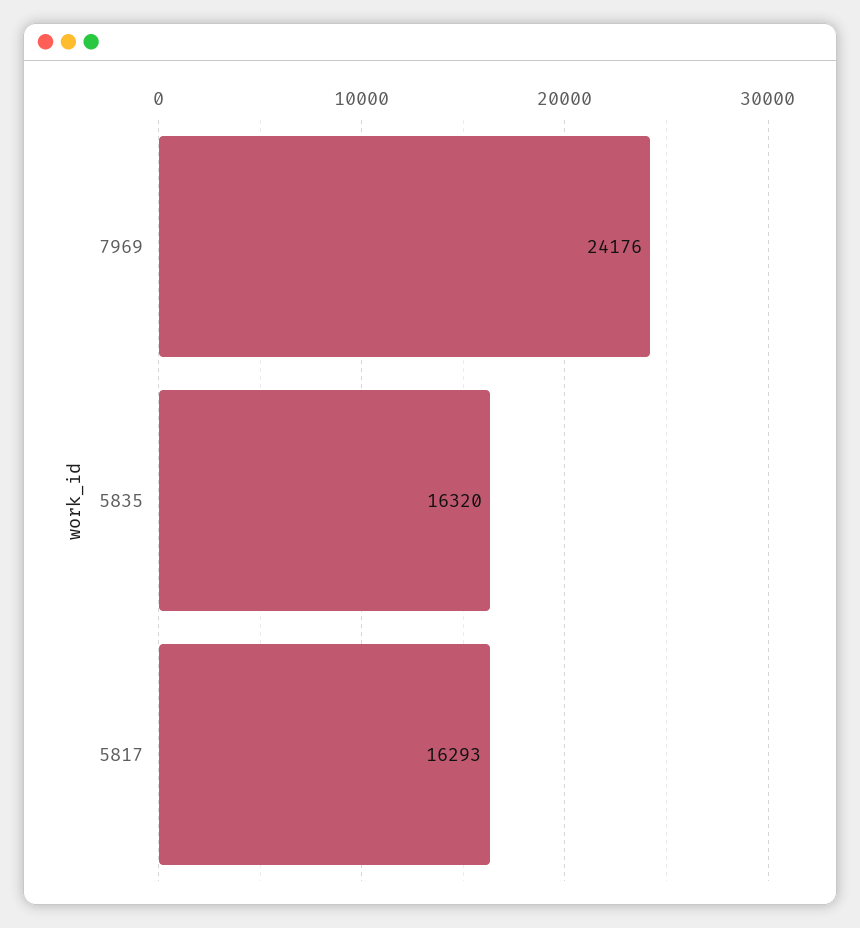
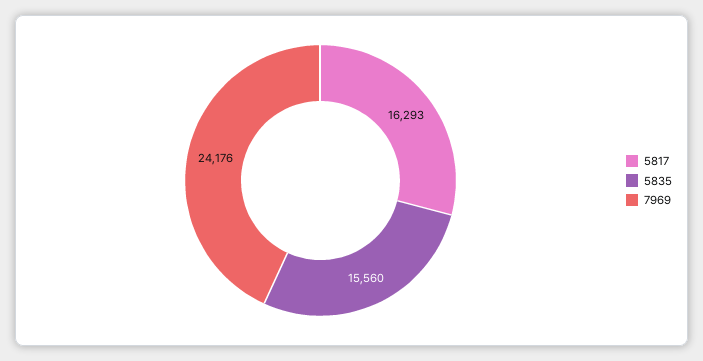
  {
    "7969": 24176,
-   "5835": 16320,
+   "5835": 15560,
    "5817": 16293
  }

